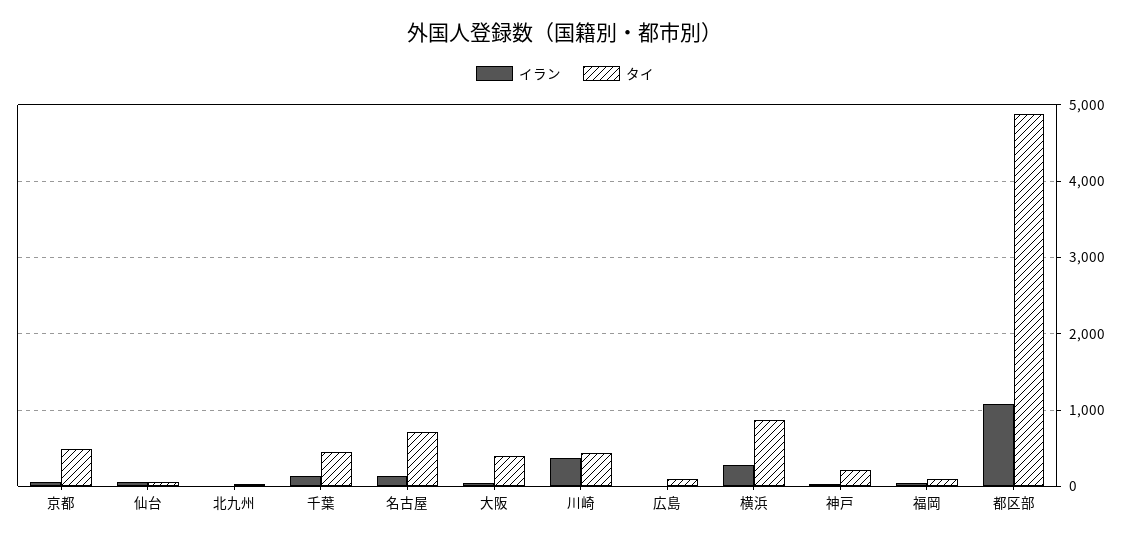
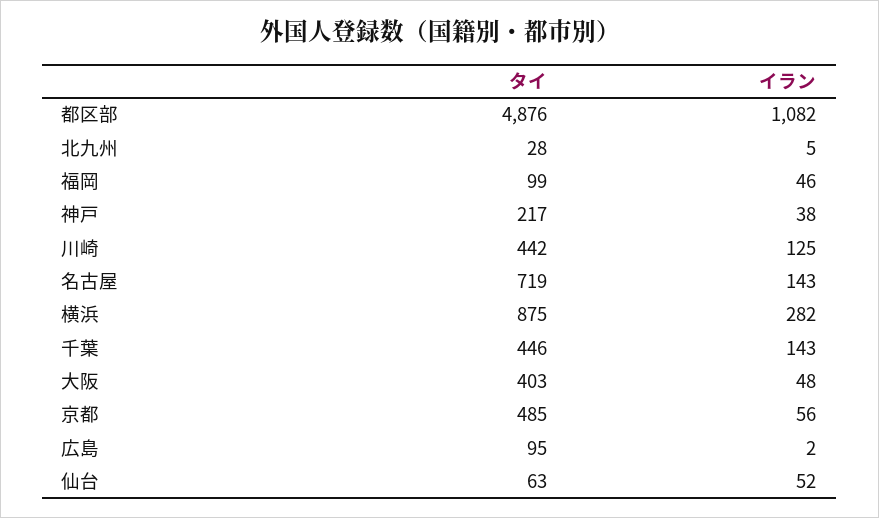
  {
    "イラン": {
      "京都": 56,
      "仙台": 52,
      "北九州": 5,
      "千葉": 143,
      "名古屋": 143,
      "大阪": 48,
-     "川崎": 400,
+     "川崎": 125,
      "広島": 2,
      "横浜": 282,
      "神戸": 38,
      "福岡": 46,
      "都区部": 1082
    },
    "タイ": {
      "京都": 485,
      "仙台": 63,
      "北九州": 28,
      "千葉": 446,
      "名古屋": 719,
      "大阪": 403,
      "川崎": 442,
      "広島": 95,
      "横浜": 875,
      "神戸": 217,
      "福岡": 99,
      "都区部": 4876
    }
  }

